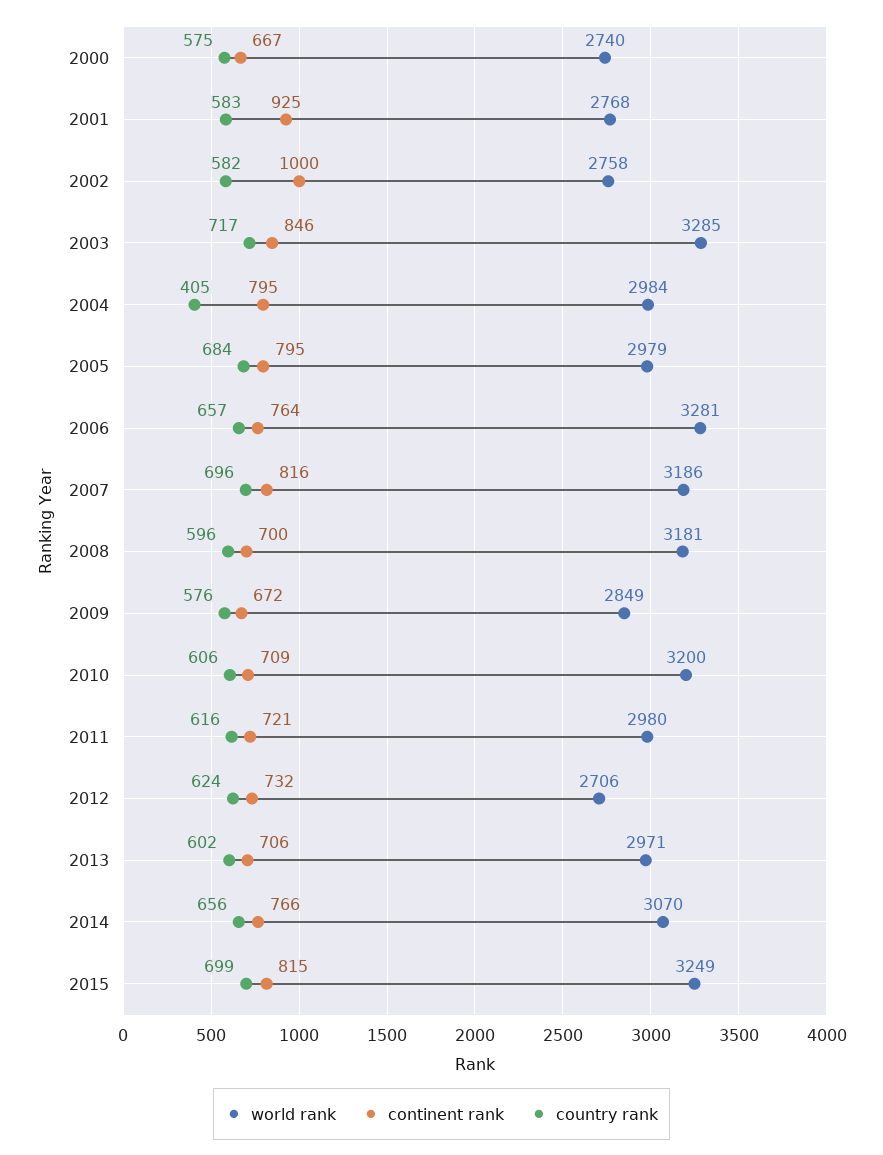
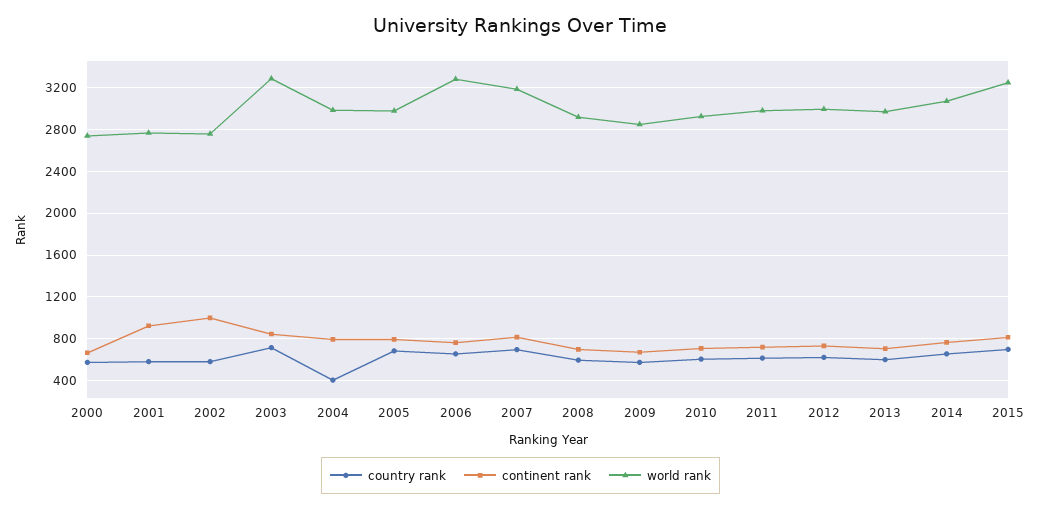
  {
    "world rank": {
      "2000": 2740,
      "2001": 2768,
      "2002": 2758,
      "2003": 3285,
      "2004": 2984,
      "2005": 2979,
      "2006": 3281,
      "2007": 3186,
-     "2008": 3181,
+     "2008": 2900,
      "2009": 2849,
-     "2010": 3200,
+     "2010": 2900,
      "2011": 2980,
-     "2012": 2706,
+     "2012": 3000,
      "2013": 2971,
      "2014": 3070,
      "2015": 3249
    },
    "continent rank": {
      "2000": 667,
      "2001": 925,
      "2002": 1000,
      "2003": 846,
      "2004": 795,
      "2005": 795,
      "2006": 764,
      "2007": 816,
      "2008": 700,
      "2009": 672,
      "2010": 709,
      "2011": 721,
      "2012": 732,
      "2013": 706,
      "2014": 766,
      "2015": 815
    },
    "country rank": {
      "2000": 575,
      "2001": 583,
      "2002": 582,
      "2003": 717,
      "2004": 405,
      "2005": 684,
      "2006": 657,
      "2007": 696,
      "2008": 596,
      "2009": 576,
      "2010": 606,
      "2011": 616,
      "2012": 624,
      "2013": 602,
      "2014": 656,
      "2015": 699
    }
  }

